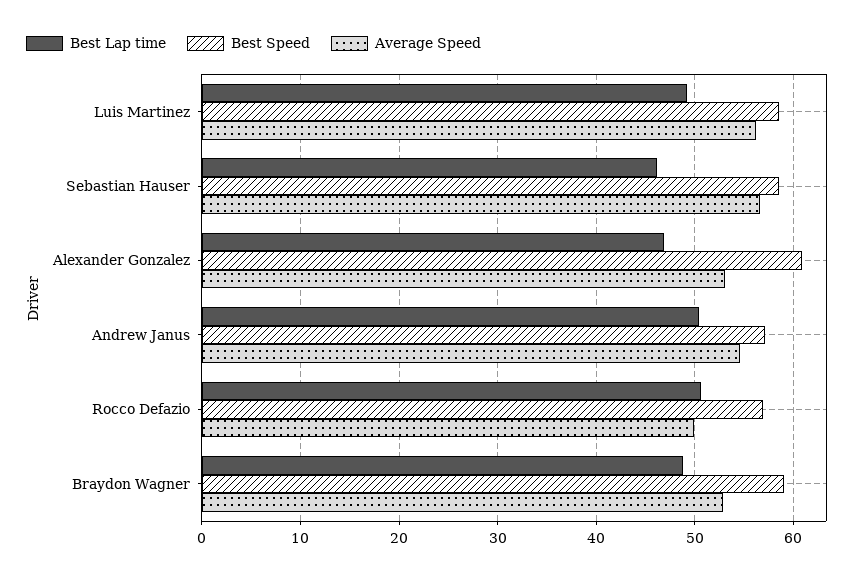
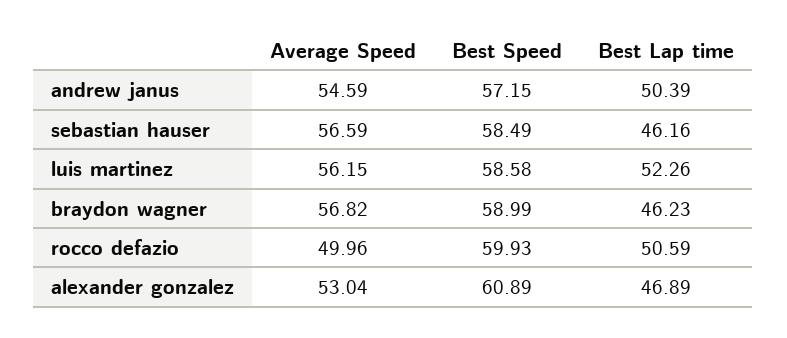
  {
    "Best Lap time": {
-     "Luis Martinez": 49,
+     "Luis Martinez": 52.26,
      "Sebastian Hauser": 46.16,
      "Alexander Gonzalez": 46.89,
      "Andrew Janus": 50.39,
      "Rocco Defazio": 50.59,
-     "Braydon Wagner": 49
+     "Braydon Wagner": 46.23
    },
    "Best Speed": {
      "Luis Martinez": 58.58,
      "Sebastian Hauser": 58.49,
      "Alexander Gonzalez": 60.89,
      "Andrew Janus": 57.15,
-     "Rocco Defazio": 57,
+     "Rocco Defazio": 59.93,
      "Braydon Wagner": 58.99
    },
    "Average Speed": {
      "Luis Martinez": 56.15,
      "Sebastian Hauser": 56.59,
      "Alexander Gonzalez": 53.04,
      "Andrew Janus": 54.59,
      "Rocco Defazio": 49.96,
-     "Braydon Wagner": 53
+     "Braydon Wagner": 56.82
    }
  }

